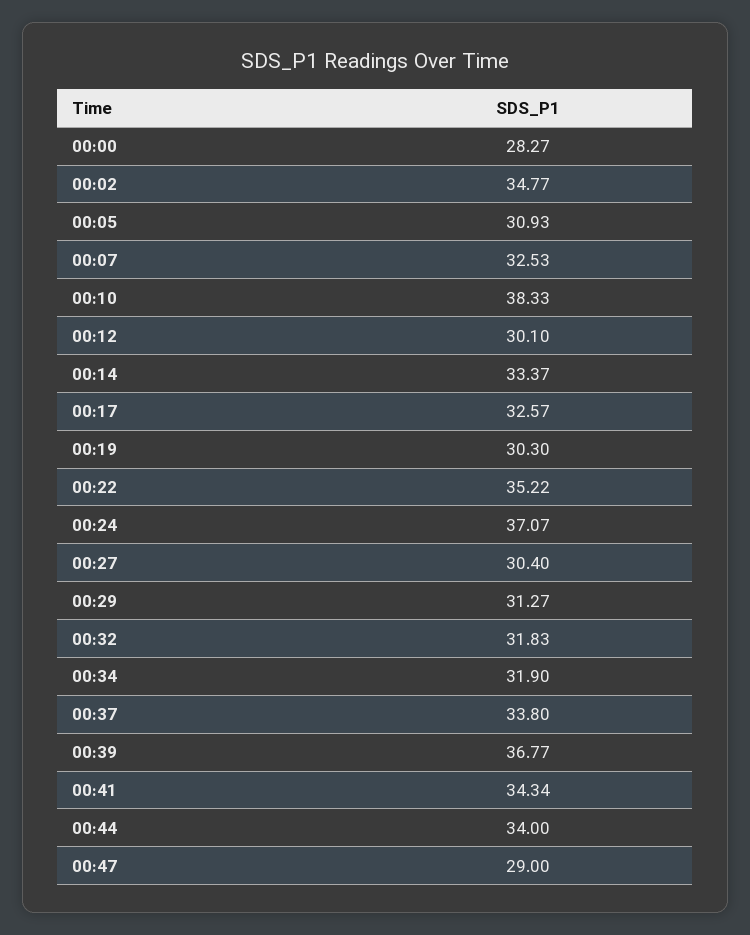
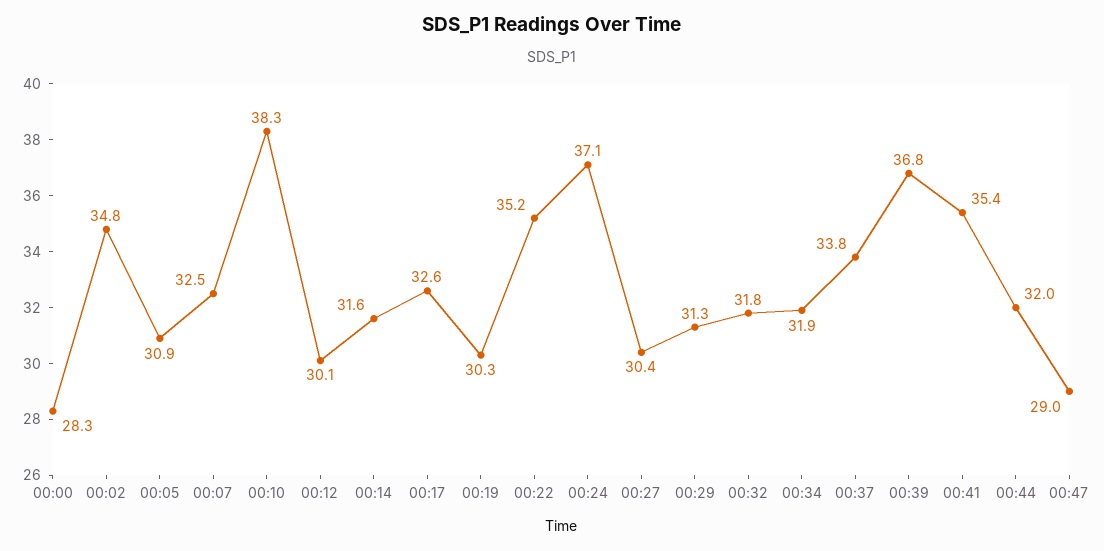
  {
    "00:00": 28.27,
    "00:02": 34.77,
    "00:05": 30.93,
    "00:07": 32.53,
    "00:10": 38.33,
    "00:12": 30.1,
-   "00:14": 33.37,
+   "00:14": 31.6,
    "00:17": 32.57,
    "00:19": 30.3,
    "00:22": 35.22,
    "00:24": 37.07,
    "00:27": 30.4,
    "00:29": 31.27,
    "00:32": 31.83,
    "00:34": 31.9,
    "00:37": 33.8,
    "00:39": 36.77,
-   "00:41": 34.34,
+   "00:41": 35.4,
-   "00:44": 34,
+   "00:44": 32,
    "00:47": 29
  }

